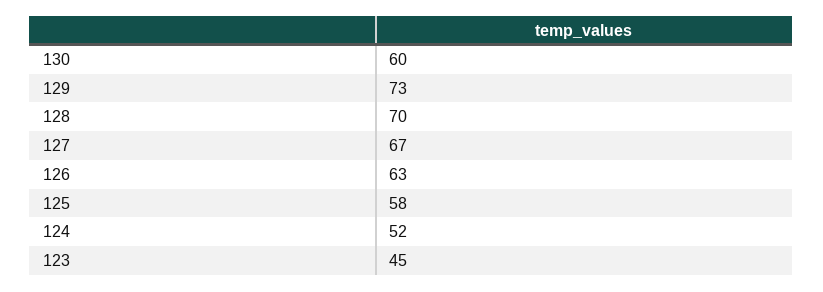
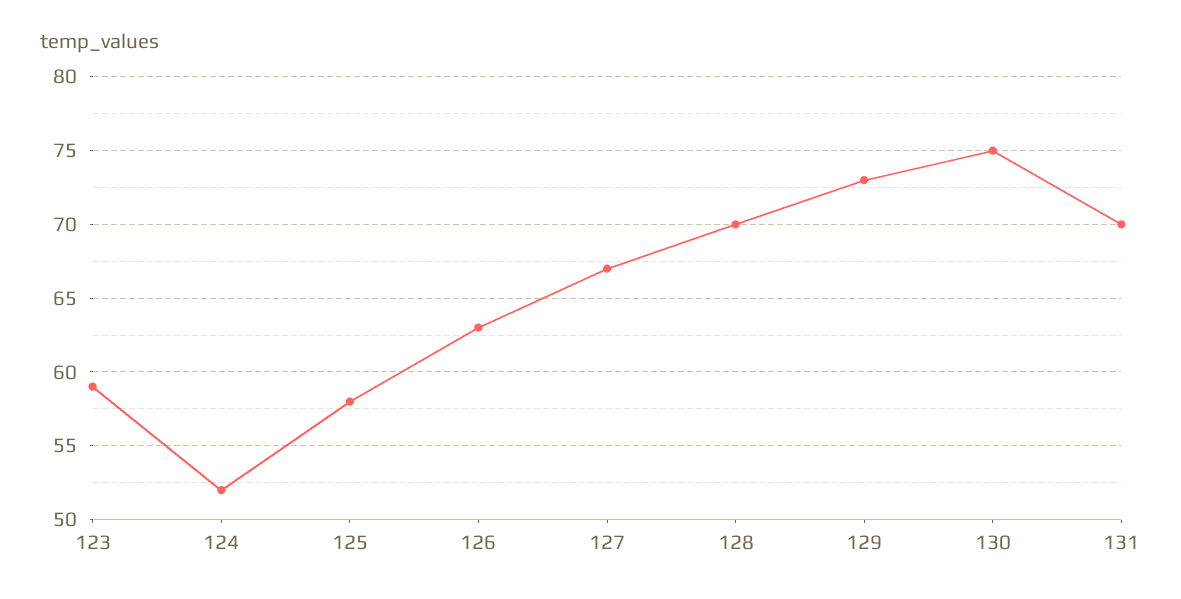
  {
-   "130": 60,
+   "130": 75,
    "129": 73,
    "128": 70,
    "127": 67,
    "126": 63,
    "125": 58,
    "124": 52,
-   "123": 45
+   "123": 59,
+   "131": 70
  }

